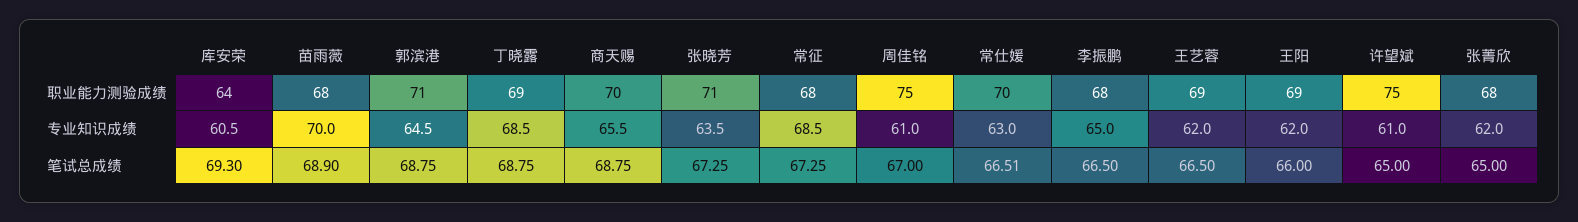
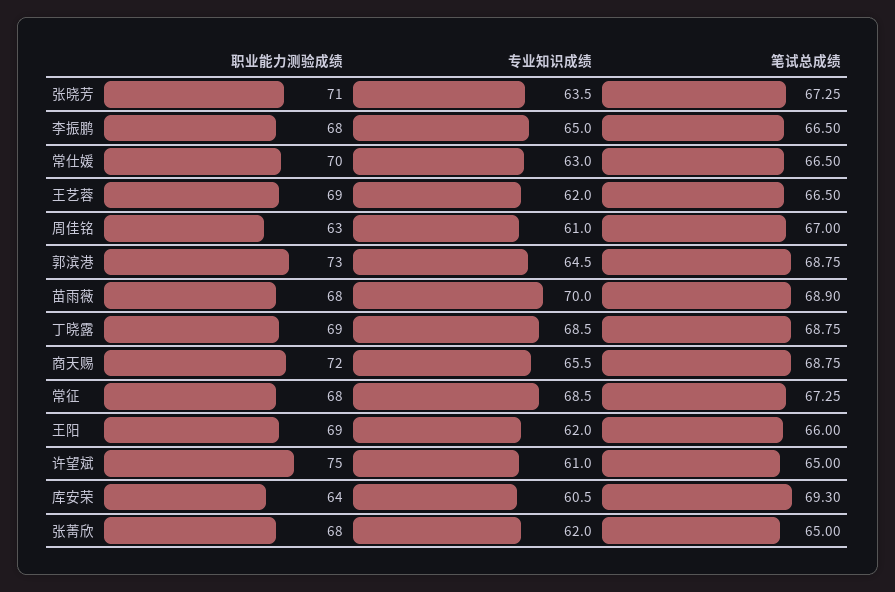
  {
    "库安荣": {
      "职业能力测验成绩": 64,
      "专业知识成绩": 60.5,
      "笔试总成绩": 69.3
    },
    "苗雨薇": {
      "职业能力测验成绩": 68,
      "专业知识成绩": 70,
      "笔试总成绩": 68.9
    },
    "郭滨港": {
-     "职业能力测验成绩": 71,
+     "职业能力测验成绩": 73,
      "专业知识成绩": 64.5,
      "笔试总成绩": 68.75
    },
    "丁晓露": {
      "职业能力测验成绩": 69,
      "专业知识成绩": 68.5,
      "笔试总成绩": 68.75
    },
    "商天赐": {
-     "职业能力测验成绩": 70,
+     "职业能力测验成绩": 72,
      "专业知识成绩": 65.5,
      "笔试总成绩": 68.75
    },
    "张晓芳": {
      "职业能力测验成绩": 71,
      "专业知识成绩": 63.5,
      "笔试总成绩": 67.25
    },
    "常征": {
      "职业能力测验成绩": 68,
      "专业知识成绩": 68.5,
      "笔试总成绩": 67.25
    },
    "周佳铭": {
-     "职业能力测验成绩": 75,
+     "职业能力测验成绩": 63,
      "专业知识成绩": 61,
      "笔试总成绩": 67
    },
    "常仕媛": {
      "职业能力测验成绩": 70,
      "专业知识成绩": 63,
-     "笔试总成绩": 66.51
+     "笔试总成绩": 66.5
    },
    "李振鹏": {
      "职业能力测验成绩": 68,
      "专业知识成绩": 65,
      "笔试总成绩": 66.5
    },
    "王艺蓉": {
      "职业能力测验成绩": 69,
      "专业知识成绩": 62,
      "笔试总成绩": 66.5
    },
    "王阳": {
      "职业能力测验成绩": 69,
      "专业知识成绩": 62,
      "笔试总成绩": 66
    },
    "许望斌": {
      "职业能力测验成绩": 75,
      "专业知识成绩": 61,
      "笔试总成绩": 65
    },
    "张菁欣": {
      "职业能力测验成绩": 68,
      "专业知识成绩": 62,
      "笔试总成绩": 65
    }
  }

